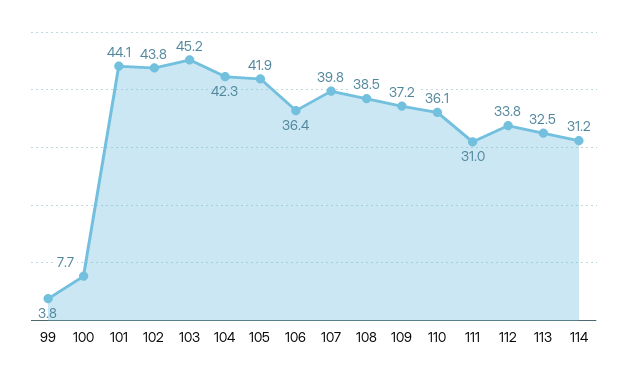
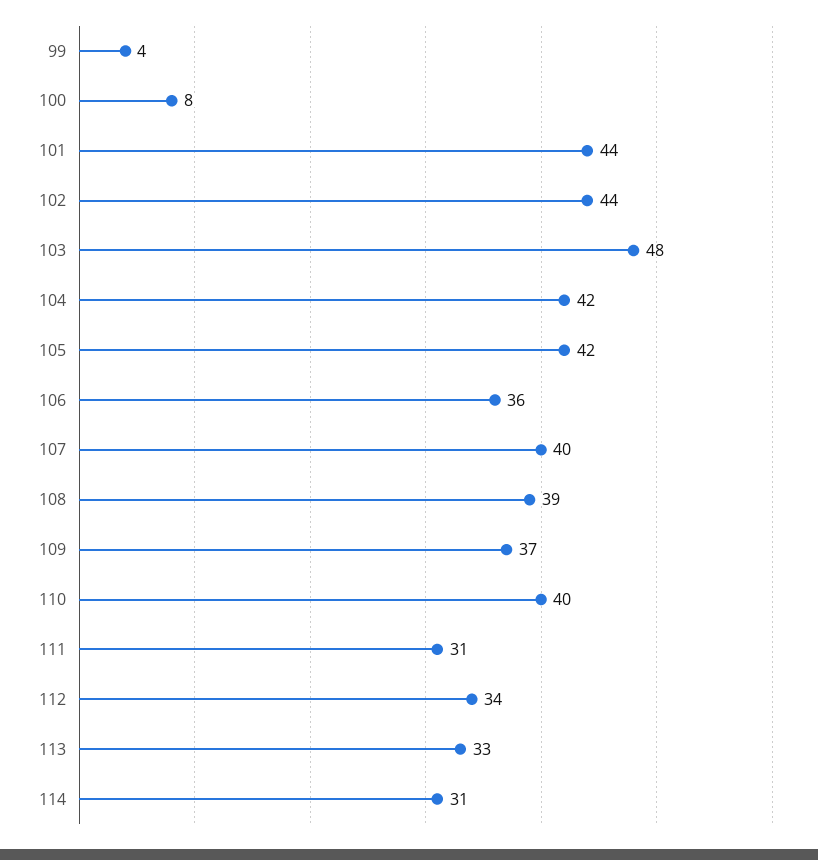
  {
    "99": 3.8,
    "100": 7.7,
    "101": 44.1,
    "102": 43.8,
-   "103": 45.2,
+   "103": 48,
    "104": 42.3,
    "105": 41.9,
    "106": 36.4,
    "107": 39.8,
    "108": 38.5,
    "109": 37.2,
-   "110": 36.1,
+   "110": 40,
    "111": 31,
    "112": 33.8,
    "113": 32.5,
    "114": 31.2
  }

